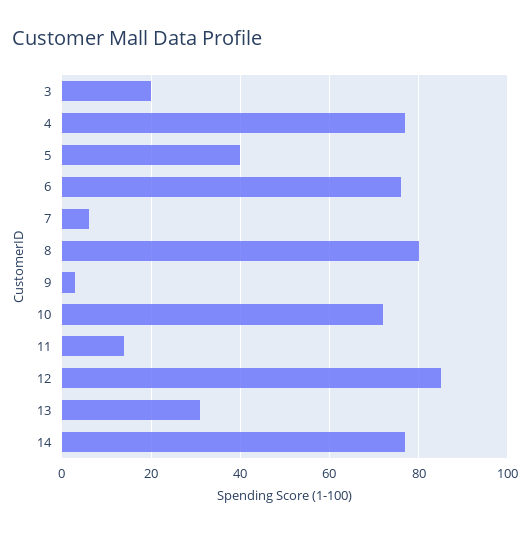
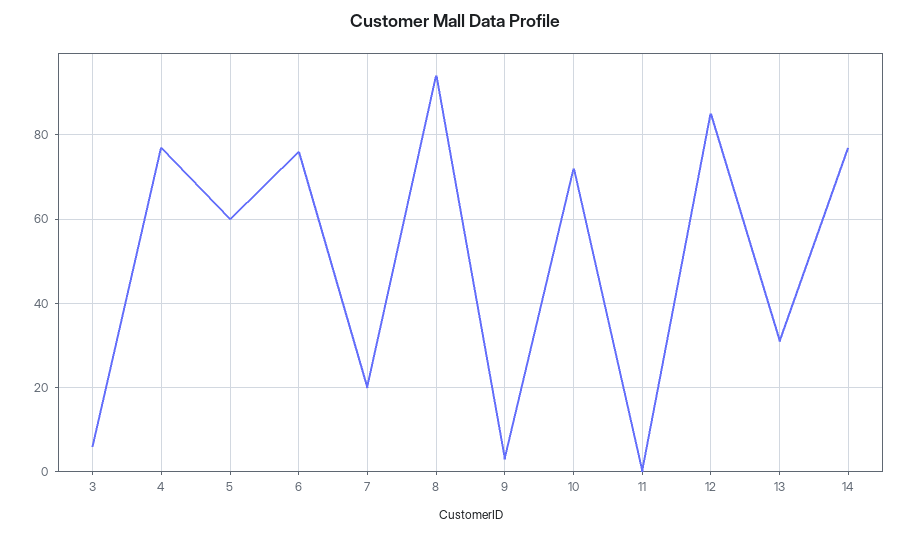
  {
-   "3": 20,
+   "3": 5,
    "4": 75,
-   "5": 40,
+   "5": 60,
    "6": 75,
-   "7": 5,
+   "7": 20,
-   "8": 80,
+   "8": 95,
    "9": 5,
    "10": 70,
-   "11": 15,
+   "11": 0,
    "12": 85,
    "13": 30,
    "14": 75
  }

